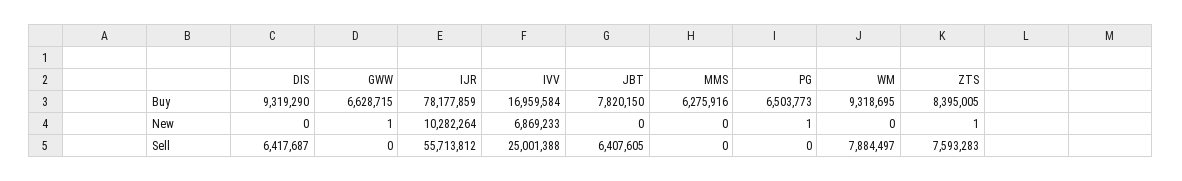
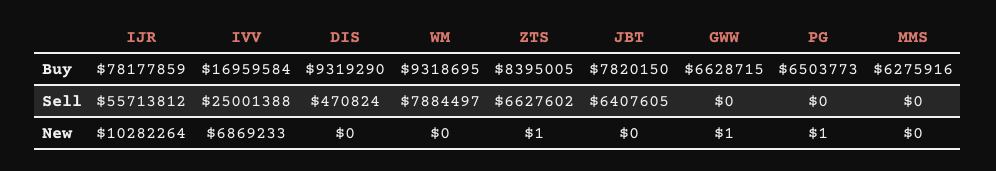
  {
    "DIS": {
      "Buy": 9319290,
      "New": 0,
-     "Sell": 6417687
+     "Sell": 470824
    },
    "GWW": {
      "Buy": 6628715,
      "New": 1,
      "Sell": 0
    },
    "IJR": {
      "Buy": 78177859,
      "New": 10282264,
      "Sell": 55713812
    },
    "IVV": {
      "Buy": 16959584,
      "New": 6869233,
      "Sell": 25001388
    },
    "JBT": {
      "Buy": 7820150,
      "New": 0,
      "Sell": 6407605
    },
    "MMS": {
      "Buy": 6275916,
      "New": 0,
      "Sell": 0
    },
    "PG": {
      "Buy": 6503773,
      "New": 1,
      "Sell": 0
    },
    "WM": {
      "Buy": 9318695,
      "New": 0,
      "Sell": 7884497
    },
    "ZTS": {
      "Buy": 8395005,
      "New": 1,
-     "Sell": 7593283
+     "Sell": 6627602
    }
  }

